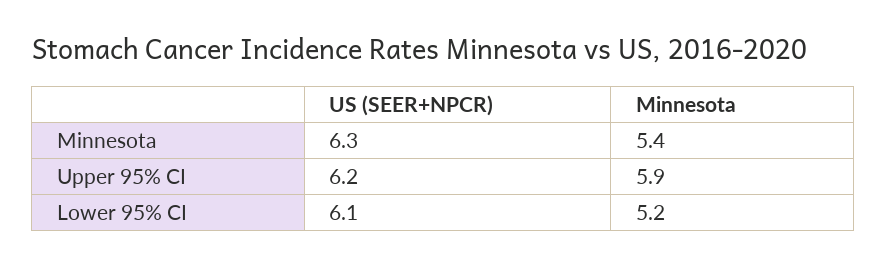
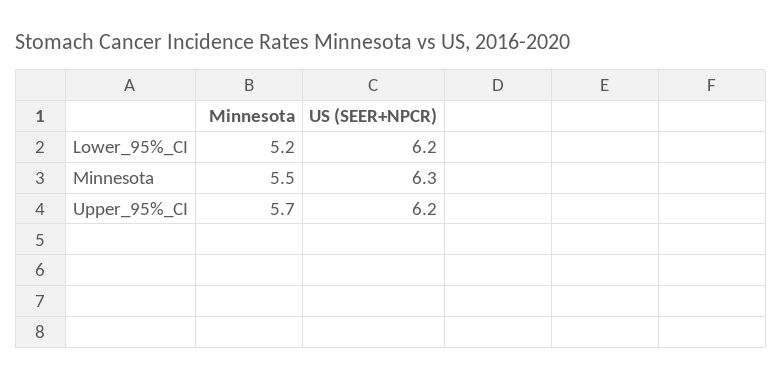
  {
    "US (SEER+NPCR)": {
      "Minnesota": 6.3,
      "Upper 95% CI": 6.2,
-     "Lower 95% CI": 6.1
+     "Lower 95% CI": 6.2
    },
    "Minnesota": {
-     "Minnesota": 5.4,
+     "Minnesota": 5.5,
-     "Upper 95% CI": 5.9,
+     "Upper 95% CI": 5.7,
      "Lower 95% CI": 5.2
    }
  }

